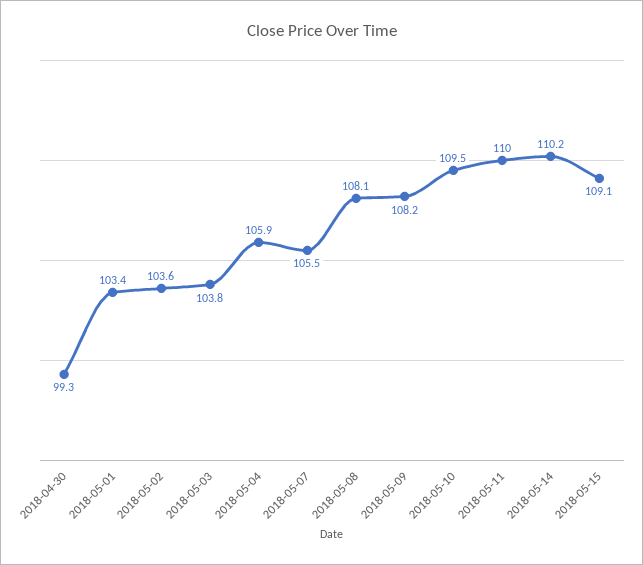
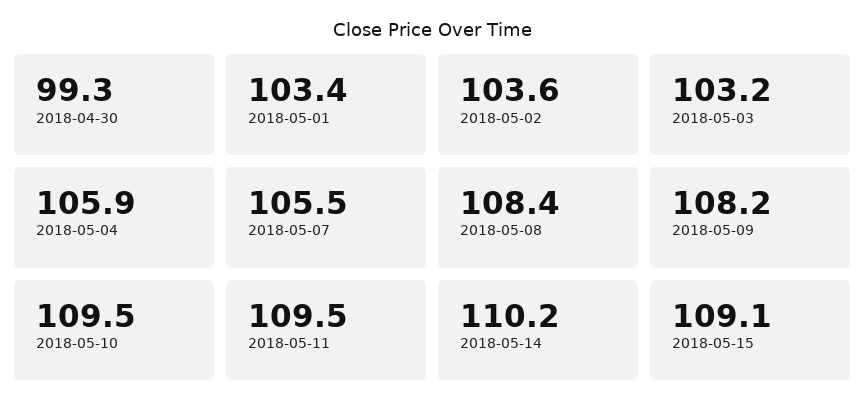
  {
    "2018-04-30": 99.3,
    "2018-05-01": 103.4,
    "2018-05-02": 103.6,
-   "2018-05-03": 103.8,
+   "2018-05-03": 103.2,
    "2018-05-04": 105.9,
    "2018-05-07": 105.5,
-   "2018-05-08": 108.1,
+   "2018-05-08": 108.4,
    "2018-05-09": 108.2,
    "2018-05-10": 109.5,
-   "2018-05-11": 110,
+   "2018-05-11": 109.5,
    "2018-05-14": 110.2,
    "2018-05-15": 109.1
  }

